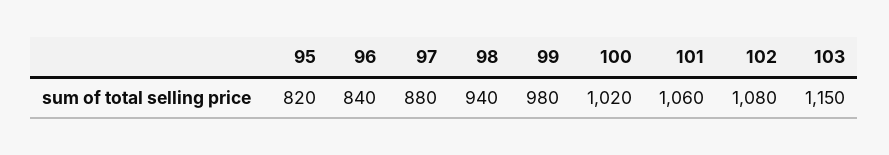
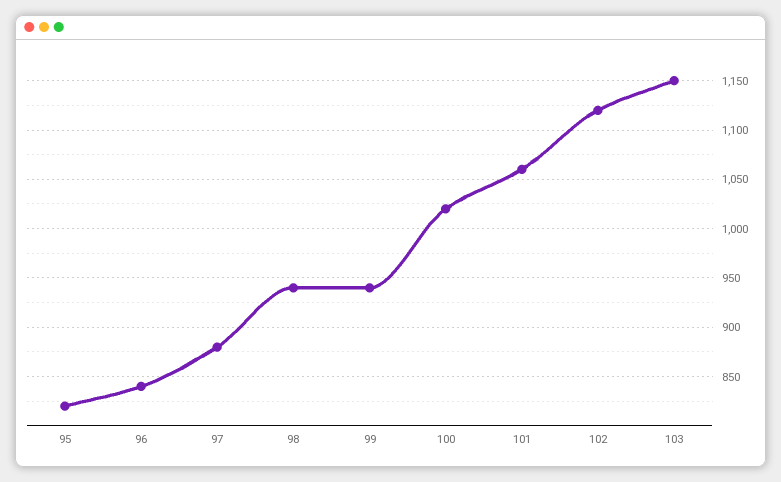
  {
    "95": 820,
    "96": 840,
    "97": 880,
    "98": 940,
-   "99": 980,
+   "99": 940,
    "100": 1020,
    "101": 1060,
-   "102": 1080,
+   "102": 1120,
    "103": 1150
  }

